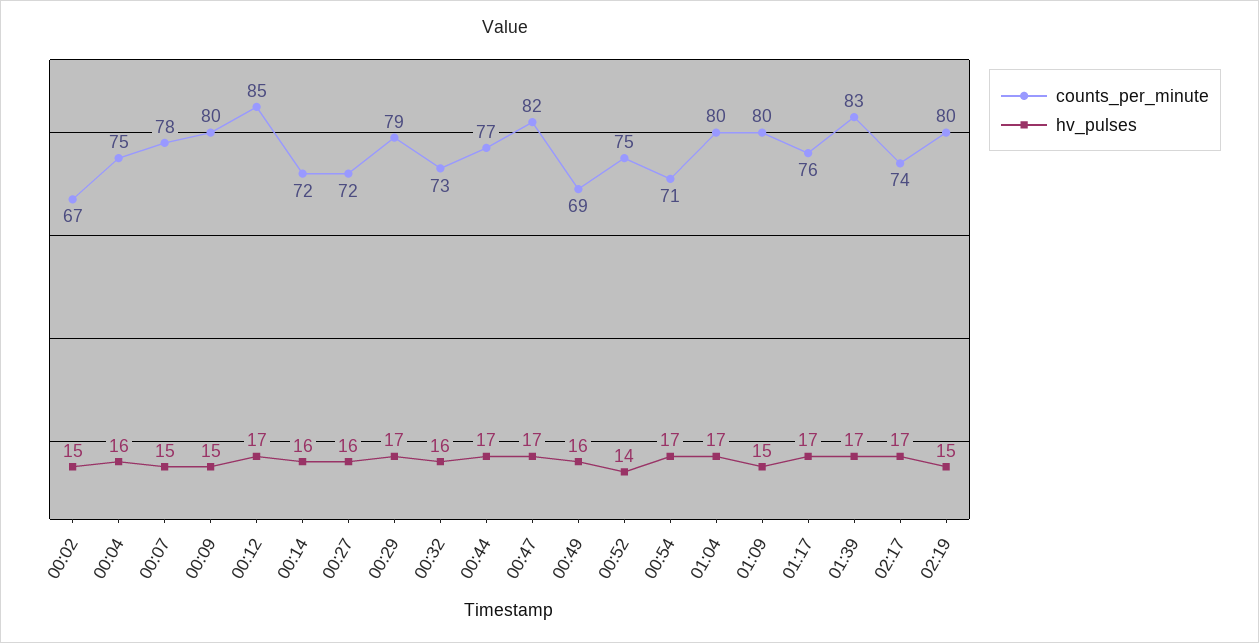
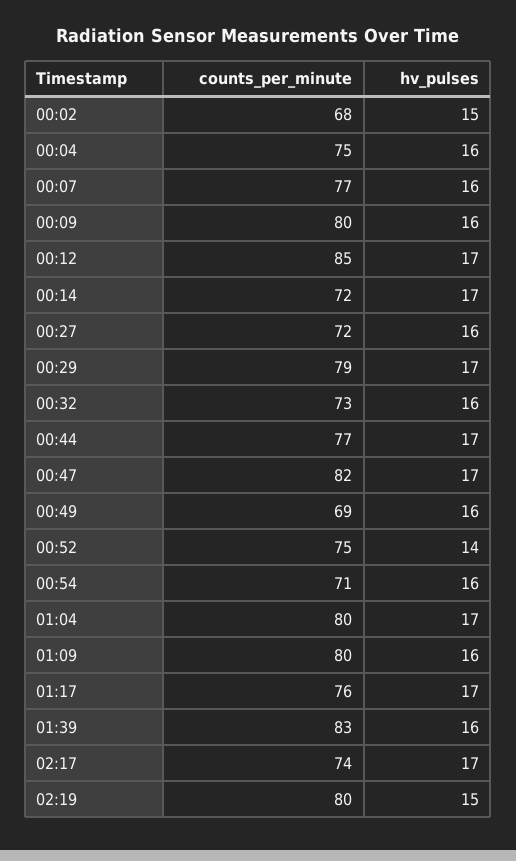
  {
    "counts_per_minute": {
-     "00:02": 67,
+     "00:02": 68,
      "00:04": 75,
-     "00:07": 78,
+     "00:07": 77,
      "00:09": 80,
      "00:12": 85,
      "00:14": 72,
      "00:27": 72,
      "00:29": 79,
      "00:32": 73,
      "00:44": 77,
      "00:47": 82,
      "00:49": 69,
      "00:52": 75,
      "00:54": 71,
      "01:04": 80,
      "01:09": 80,
      "01:17": 76,
      "01:39": 83,
      "02:17": 74,
      "02:19": 80
    },
    "hv_pulses": {
      "00:02": 15,
      "00:04": 16,
-     "00:07": 15,
+     "00:07": 16,
-     "00:09": 15,
+     "00:09": 16,
      "00:12": 17,
-     "00:14": 16,
+     "00:14": 17,
      "00:27": 16,
      "00:29": 17,
      "00:32": 16,
      "00:44": 17,
      "00:47": 17,
      "00:49": 16,
      "00:52": 14,
-     "00:54": 17,
+     "00:54": 16,
      "01:04": 17,
-     "01:09": 15,
+     "01:09": 16,
      "01:17": 17,
-     "01:39": 17,
+     "01:39": 16,
      "02:17": 17,
      "02:19": 15
    }
  }

